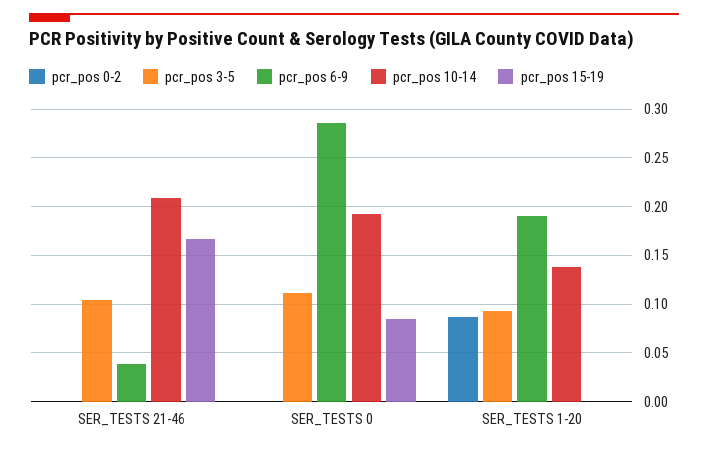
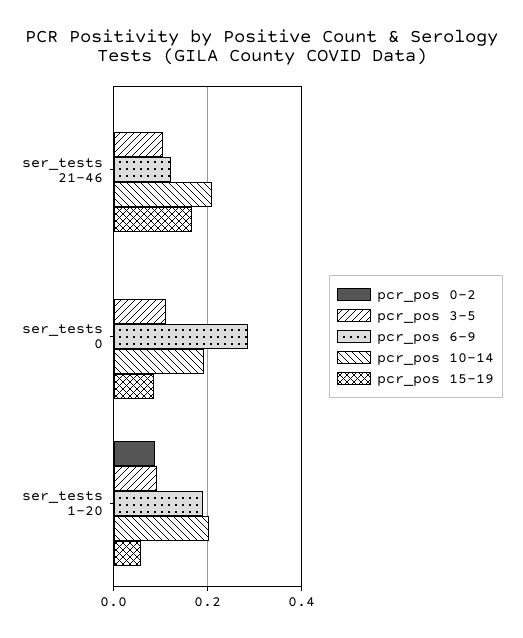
  {
    "pcr_pos 0-2": {
      "SER_TESTS 21-46": 0,
      "SER_TESTS 0": 0,
      "SER_TESTS 1-20": 0.09
    },
    "pcr_pos 3-5": {
      "SER_TESTS 21-46": 0.1,
      "SER_TESTS 0": 0.11,
      "SER_TESTS 1-20": 0.09
    },
    "pcr_pos 6-9": {
-     "SER_TESTS 21-46": 0.04,
+     "SER_TESTS 21-46": 0.12,
      "SER_TESTS 0": 0.29,
      "SER_TESTS 1-20": 0.19
    },
    "pcr_pos 10-14": {
      "SER_TESTS 21-46": 0.21,
      "SER_TESTS 0": 0.19,
-     "SER_TESTS 1-20": 0.14
+     "SER_TESTS 1-20": 0.2
    },
    "pcr_pos 15-19": {
      "SER_TESTS 21-46": 0.17,
      "SER_TESTS 0": 0.09,
-     "SER_TESTS 1-20": 0
+     "SER_TESTS 1-20": 0.06
    }
  }

